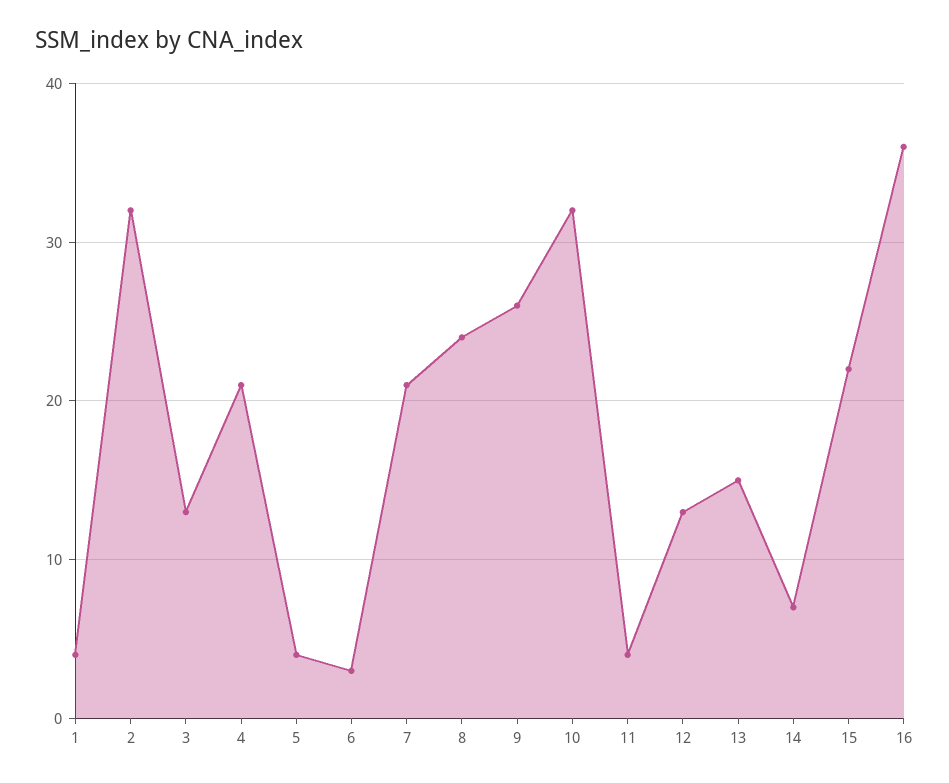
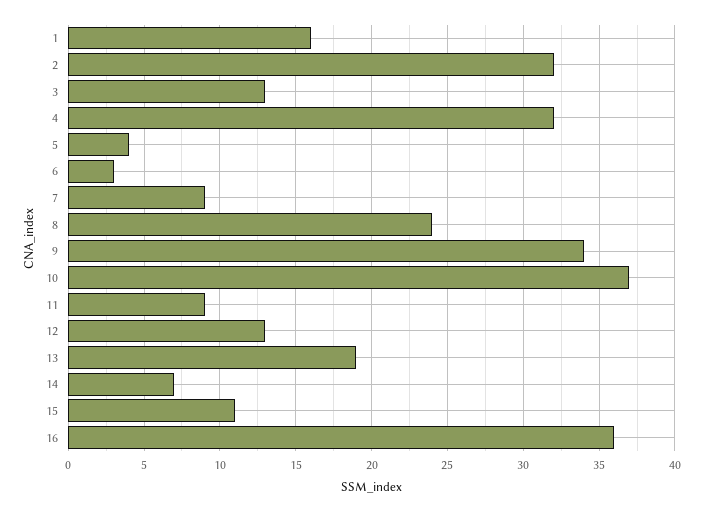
  {
-   "1": 4,
+   "1": 16,
    "2": 32,
    "3": 13,
-   "4": 21,
+   "4": 32,
    "5": 4,
    "6": 3,
-   "7": 21,
+   "7": 9,
    "8": 24,
-   "9": 26,
+   "9": 34,
-   "10": 32,
+   "10": 37,
-   "11": 4,
+   "11": 9,
    "12": 13,
-   "13": 15,
+   "13": 19,
    "14": 7,
-   "15": 22,
+   "15": 11,
    "16": 36
  }

